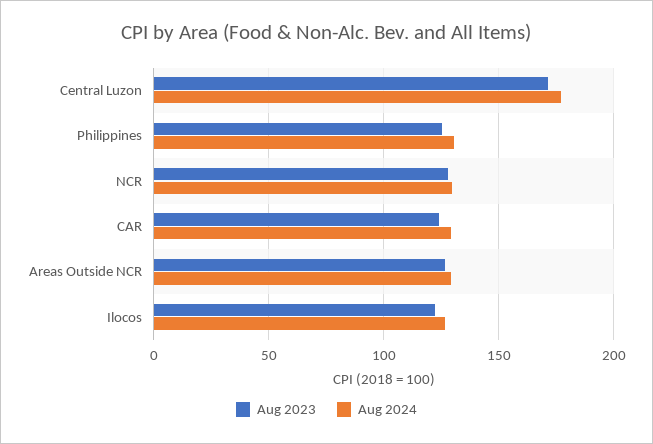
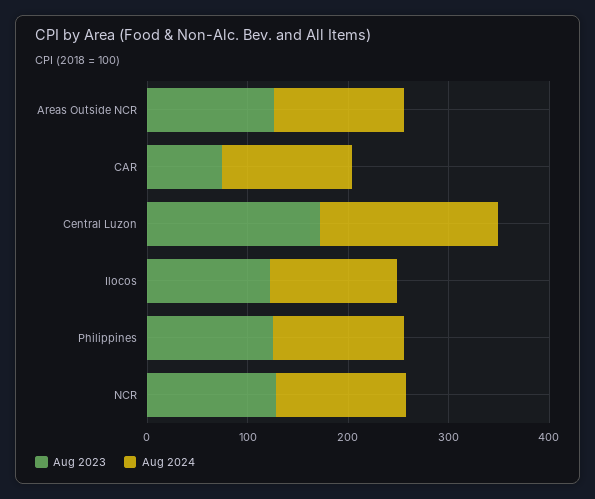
  {
    "Aug 2023": {
      "Central Luzon": 170,
      "Philippines": 125,
      "NCR": 130,
-     "CAR": 125,
+     "CAR": 80,
      "Areas Outside NCR": 125,
      "Ilocos": 125
    },
    "Aug 2024": {
      "Central Luzon": 175,
      "Philippines": 130,
      "NCR": 130,
      "CAR": 130,
      "Areas Outside NCR": 130,
      "Ilocos": 125
    }
  }

